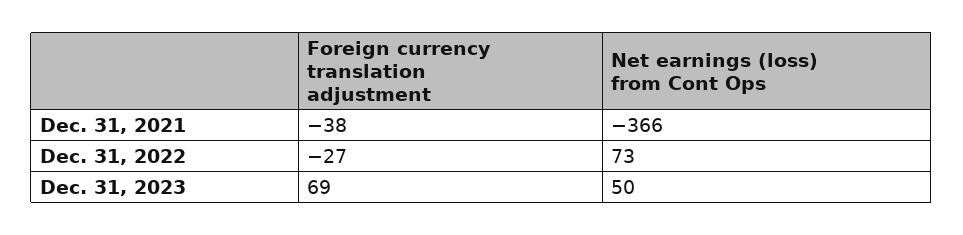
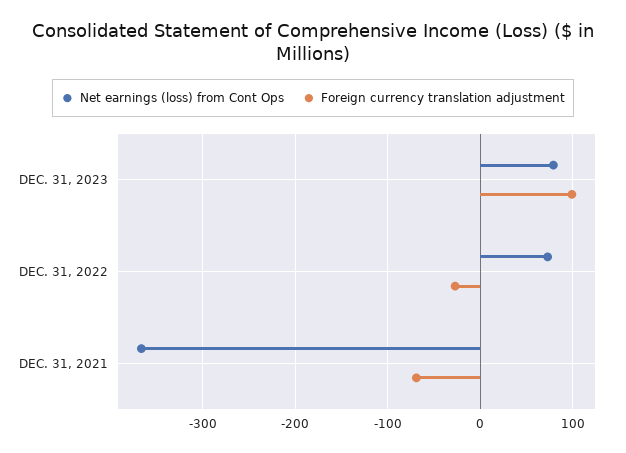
  {
    "Foreign currency translation adjustment": {
-     "Dec. 31, 2021": -38,
+     "Dec. 31, 2021": -70,
      "Dec. 31, 2022": -27,
-     "Dec. 31, 2023": 69
+     "Dec. 31, 2023": 100
    },
    "Net earnings (loss) from Cont Ops": {
      "Dec. 31, 2021": -366,
      "Dec. 31, 2022": 73,
-     "Dec. 31, 2023": 50
+     "Dec. 31, 2023": 80
    }
  }

